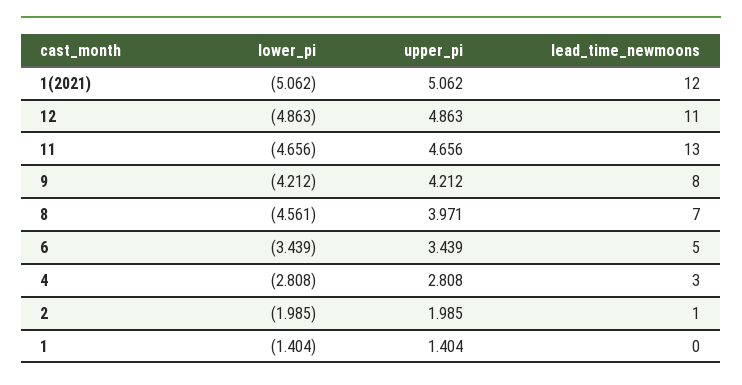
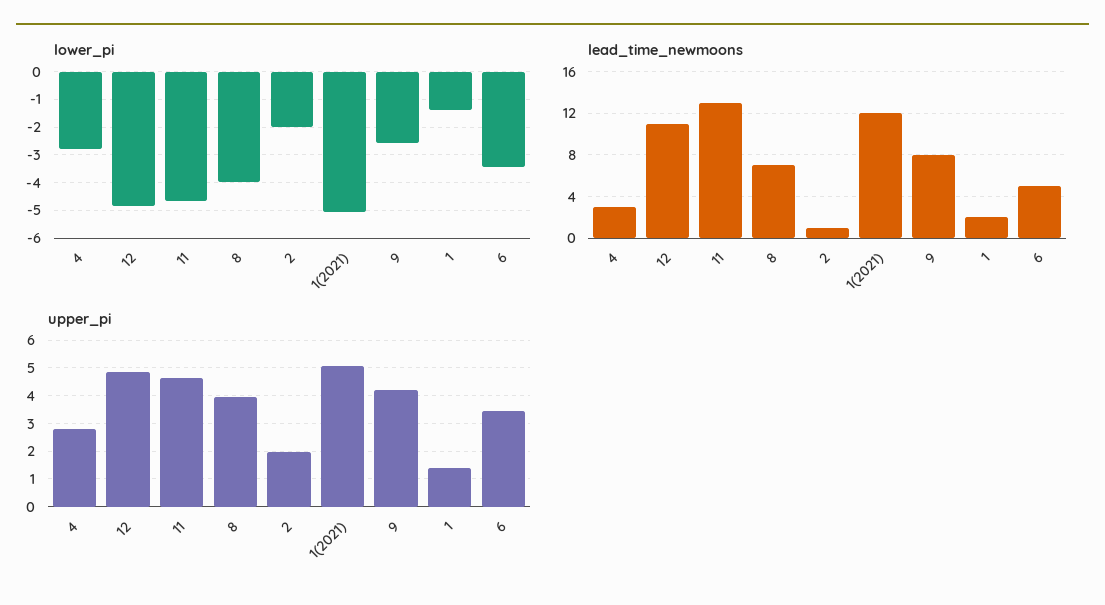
  {
    "lower_pi": {
      "1(2021)": -5.062,
      "12": -4.863,
      "11": -4.656,
-     "9": -4.212,
+     "9": -2.5,
-     "8": -4.561,
+     "8": -4,
      "6": -3.439,
      "4": -2.808,
      "2": -1.985,
      "1": -1.404
    },
    "upper_pi": {
      "1(2021)": 5.062,
      "12": 4.863,
      "11": 4.656,
      "9": 4.212,
      "8": 3.971,
      "6": 3.439,
      "4": 2.808,
      "2": 1.985,
      "1": 1.404
    },
    "lead_time_newmoons": {
      "1(2021)": 12,
      "12": 11,
      "11": 13,
      "9": 8,
      "8": 7,
      "6": 5,
      "4": 3,
      "2": 1,
-     "1": 0
+     "1": 2
    }
  }

